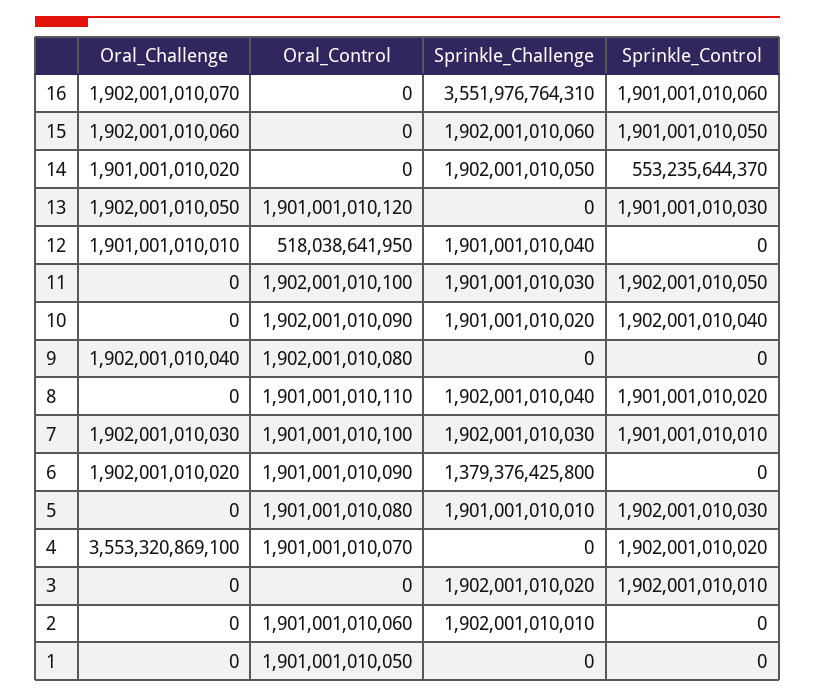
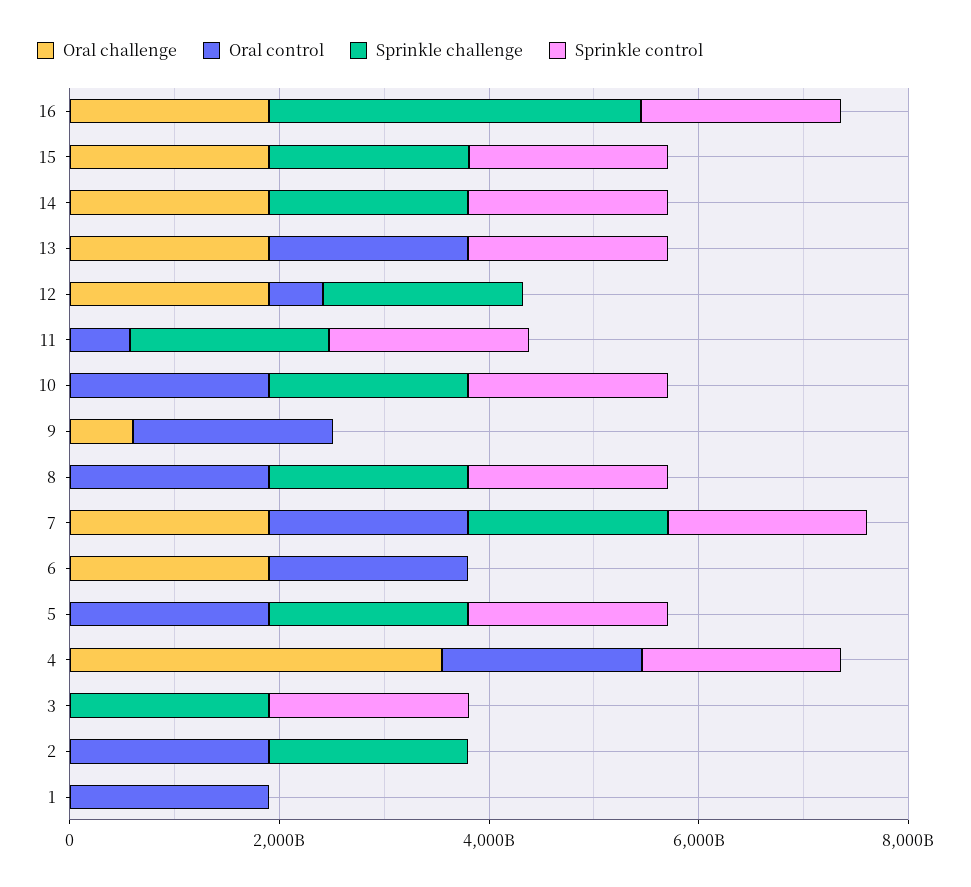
  {
    "Oral_Challenge": {
      "16": 1902001010070,
      "15": 1902001010060,
      "14": 1901001010020,
      "13": 1902001010050,
      "12": 1901001010010,
      "11": 0,
      "10": 0,
-     "9": 1902001010040,
+     "9": 500000000000,
      "8": 0,
      "7": 1902001010030,
      "6": 1902001010020,
      "5": 0,
      "4": 3553320869100,
      "3": 0,
      "2": 0,
      "1": 0
    },
    "Oral_Control": {
      "16": 0,
      "15": 0,
      "14": 0,
      "13": 1901001010120,
      "12": 518038641950,
-     "11": 1902001010100,
+     "11": 500000000000,
      "10": 1902001010090,
      "9": 1902001010080,
      "8": 1901001010110,
      "7": 1901001010100,
      "6": 1901001010090,
      "5": 1901001010080,
      "4": 1901001010070,
      "3": 0,
      "2": 1901001010060,
      "1": 1901001010050
    },
    "Sprinkle_Challenge": {
      "16": 3551976764310,
      "15": 1902001010060,
      "14": 1902001010050,
      "13": 0,
      "12": 1901001010040,
      "11": 1901001010030,
      "10": 1901001010020,
      "9": 0,
      "8": 1902001010040,
      "7": 1902001010030,
-     "6": 1379376425800,
+     "6": 0,
      "5": 1901001010010,
      "4": 0,
      "3": 1902001010020,
      "2": 1902001010010,
      "1": 0
    },
    "Sprinkle_Control": {
      "16": 1901001010060,
      "15": 1901001010050,
-     "14": 553235644370,
+     "14": 2000000000000,
      "13": 1901001010030,
      "12": 0,
      "11": 1902001010050,
      "10": 1902001010040,
      "9": 0,
      "8": 1901001010020,
      "7": 1901001010010,
      "6": 0,
      "5": 1902001010030,
      "4": 1902001010020,
      "3": 1902001010010,
      "2": 0,
      "1": 0
    }
  }

